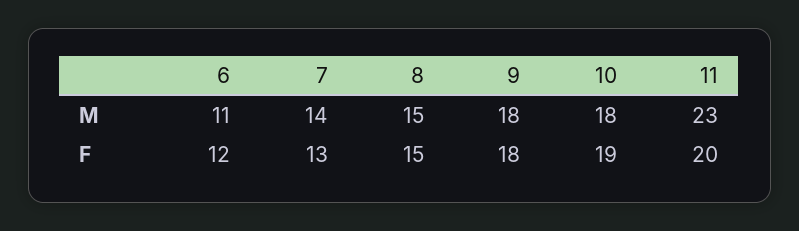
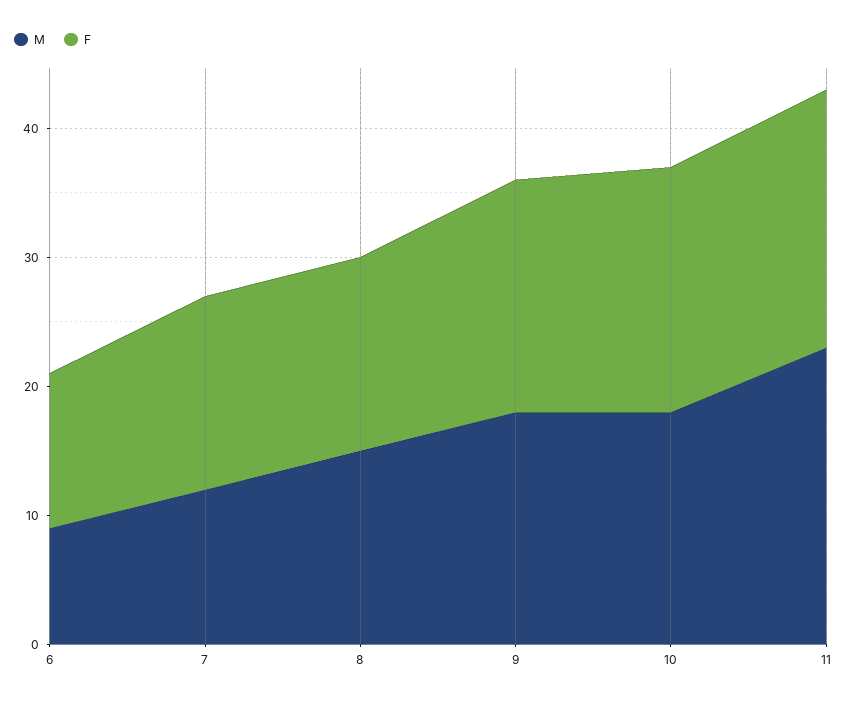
  {
    "M": {
-     "6": 11,
+     "6": 9,
-     "7": 14,
+     "7": 12,
      "8": 15,
      "9": 18,
      "10": 18,
      "11": 23
    },
    "F": {
      "6": 12,
-     "7": 13,
+     "7": 15,
      "8": 15,
      "9": 18,
      "10": 19,
      "11": 20
    }
  }

